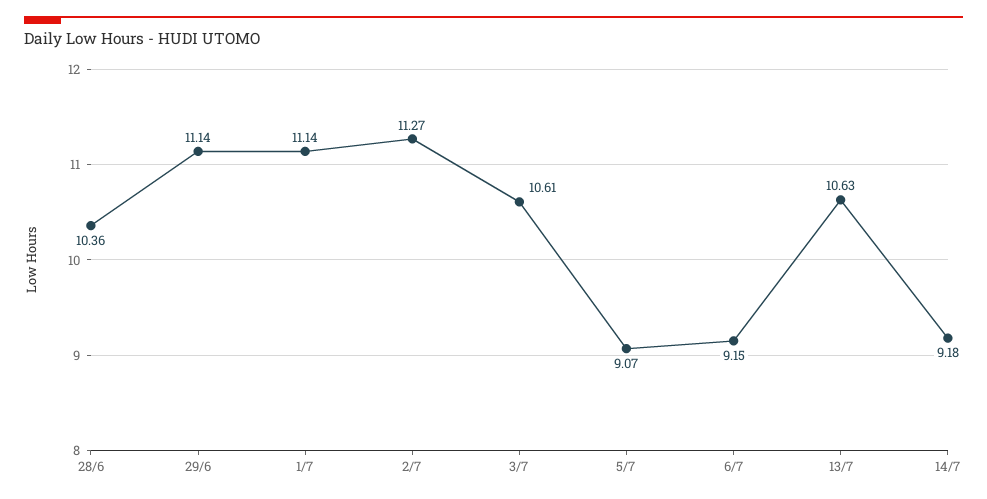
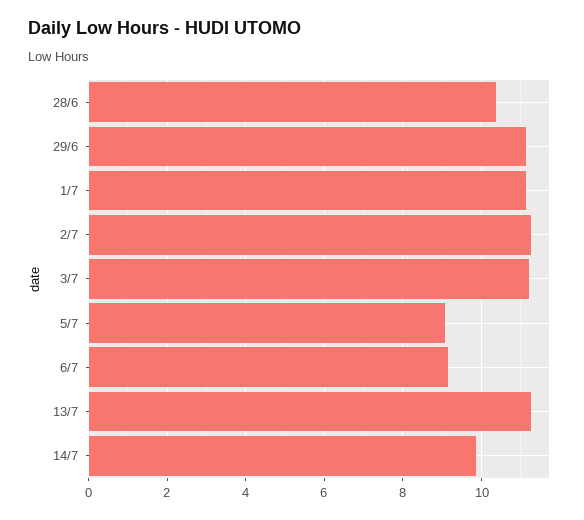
  {
    "28/6": 10.36,
    "29/6": 11.14,
    "1/7": 11.14,
    "2/7": 11.27,
-   "3/7": 10.61,
+   "3/7": 11.2,
    "5/7": 9.07,
    "6/7": 9.15,
-   "13/7": 10.63,
+   "13/7": 11.2,
-   "14/7": 9.18
+   "14/7": 9.8
  }

